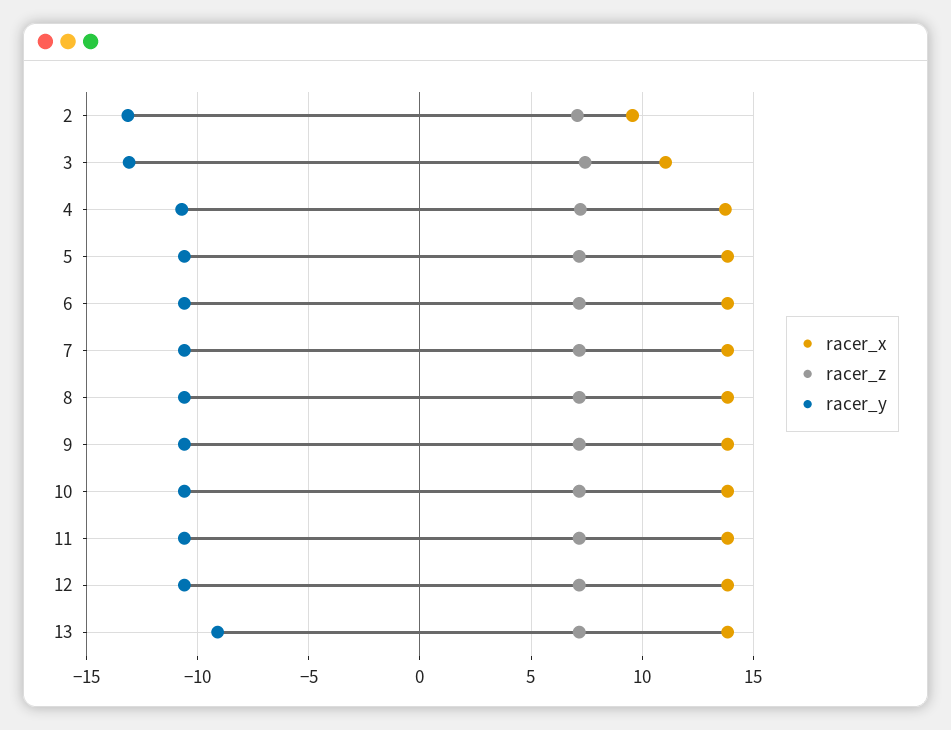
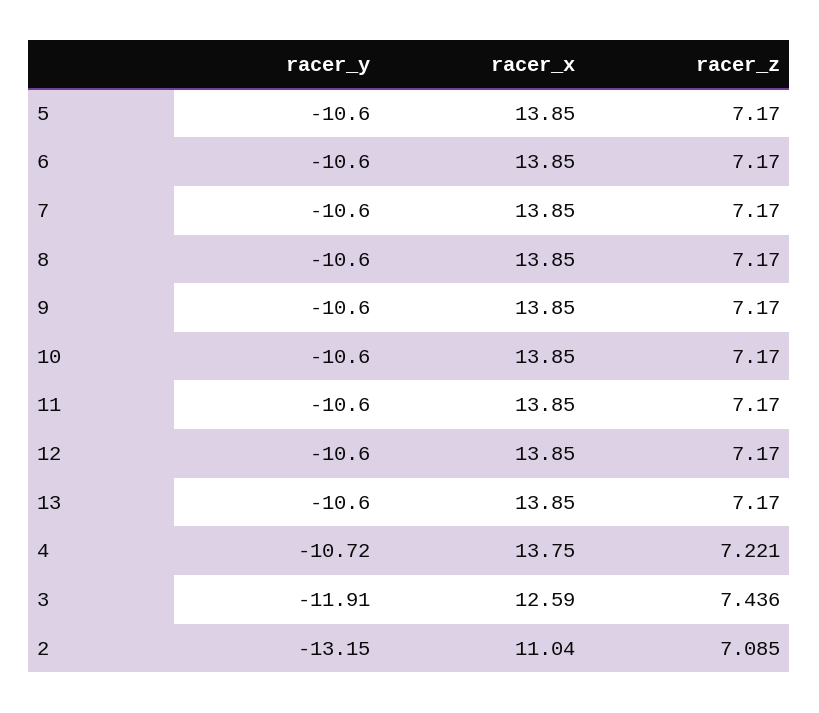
  {
    "racer_x": {
-     "2": 9.5,
+     "2": 11.04,
-     "3": 11,
+     "3": 12.59,
      "4": 13.75,
      "5": 13.85,
      "6": 13.85,
      "7": 13.85,
      "8": 13.85,
      "9": 13.85,
      "10": 13.85,
      "11": 13.85,
      "12": 13.85,
      "13": 13.85
    },
    "racer_z": {
      "2": 7.085,
      "3": 7.436,
      "4": 7.221,
      "5": 7.17,
      "6": 7.17,
      "7": 7.17,
      "8": 7.17,
      "9": 7.17,
      "10": 7.17,
      "11": 7.17,
      "12": 7.17,
      "13": 7.17
    },
    "racer_y": {
      "2": -13.15,
-     "3": -13,
+     "3": -11.91,
      "4": -10.72,
      "5": -10.6,
      "6": -10.6,
      "7": -10.6,
      "8": -10.6,
      "9": -10.6,
      "10": -10.6,
      "11": -10.6,
      "12": -10.6,
-     "13": -9
+     "13": -10.6
    }
  }

